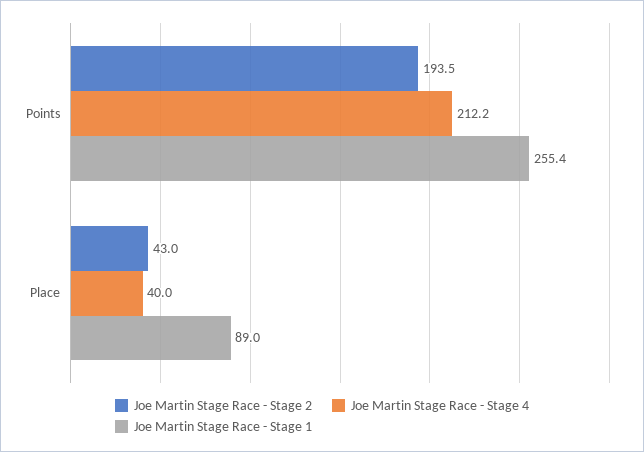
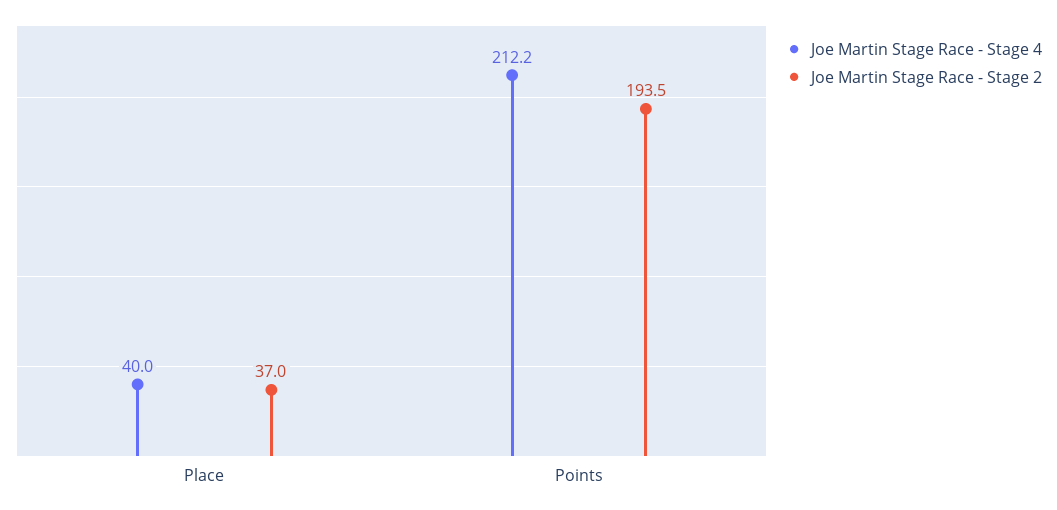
  {
    "Joe Martin Stage Race - Stage 2": {
      "Points": 193.5,
-     "Place": 43
+     "Place": 37
    },
    "Joe Martin Stage Race - Stage 4": {
      "Points": 212.2,
      "Place": 40
-   },
+   }
-   "Joe Martin Stage Race - Stage 1": {
-     "Points": 255.4,
-     "Place": 89
-   }
  }

